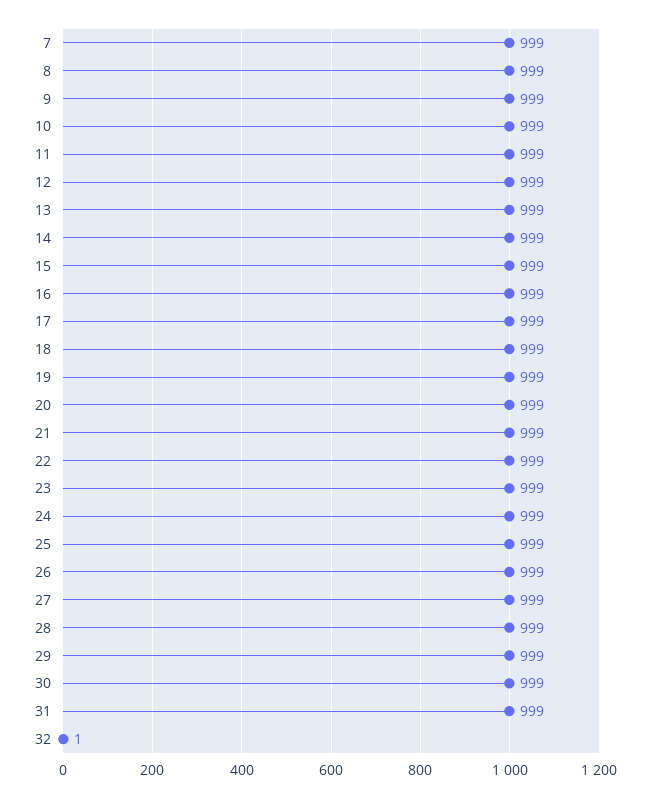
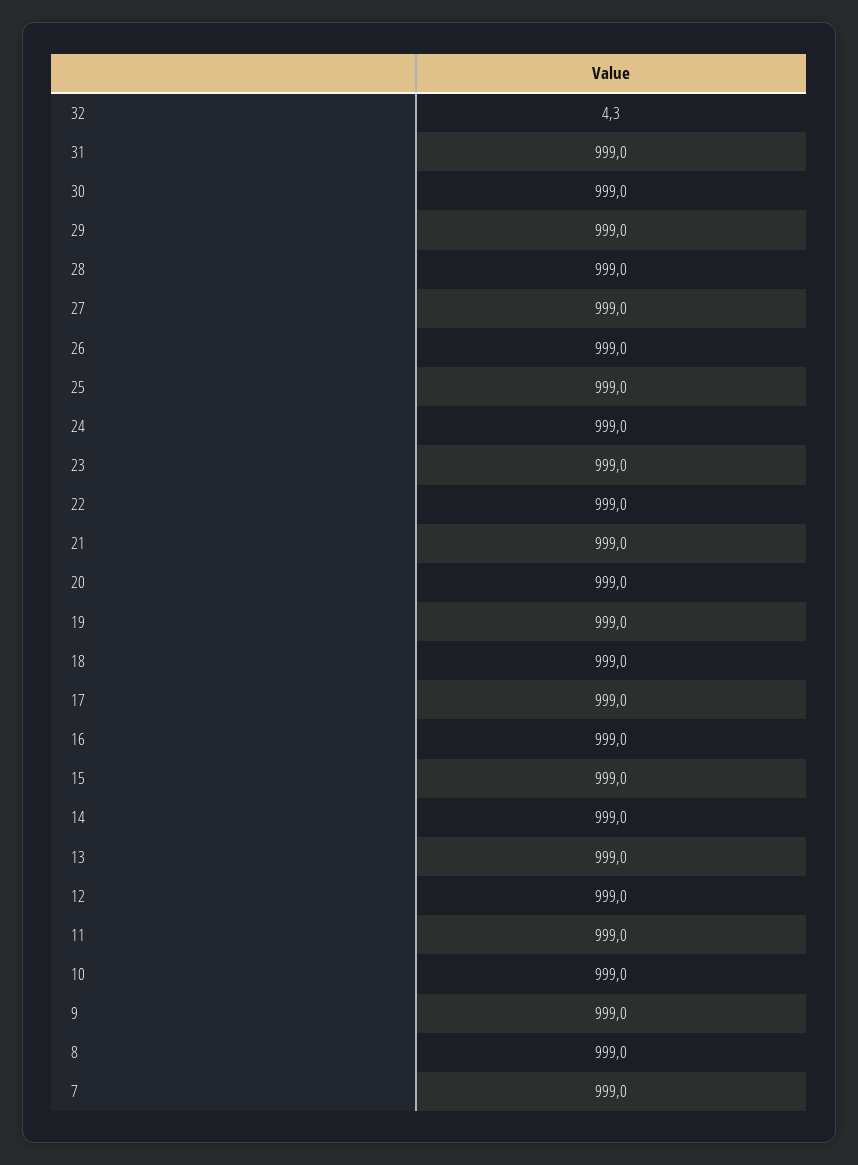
  {
    "7": 999,
    "8": 999,
    "9": 999,
    "10": 999,
    "11": 999,
    "12": 999,
    "13": 999,
    "14": 999,
    "15": 999,
    "16": 999,
    "17": 999,
    "18": 999,
    "19": 999,
    "20": 999,
    "21": 999,
    "22": 999,
    "23": 999,
    "24": 999,
    "25": 999,
    "26": 999,
    "27": 999,
    "28": 999,
    "29": 999,
    "30": 999,
    "31": 999,
-   "32": 1
+   "32": 4.3
  }

